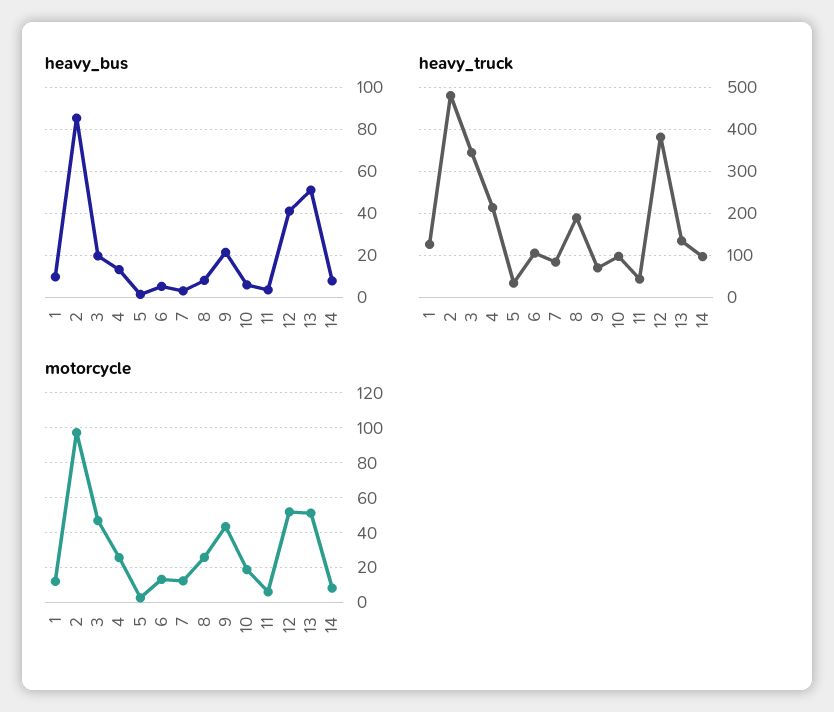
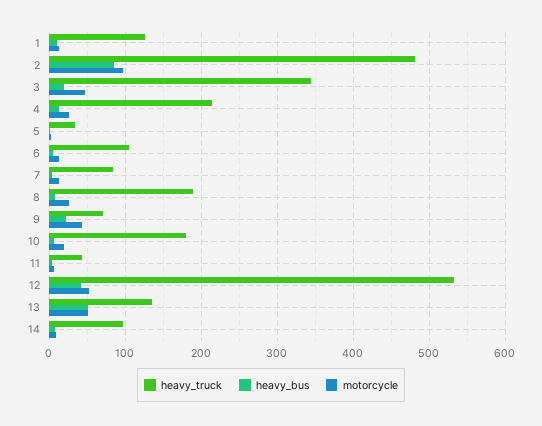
  {
    "heavy_bus": {
      "1": 10,
      "2": 85,
      "3": 20,
      "4": 15,
      "5": 0,
      "6": 5,
      "7": 5,
      "8": 10,
      "9": 20,
      "10": 5,
      "11": 5,
      "12": 40,
      "13": 50,
      "14": 10
    },
    "heavy_truck": {
      "1": 130,
      "2": 480,
      "3": 340,
      "4": 210,
      "5": 30,
      "6": 110,
      "7": 80,
      "8": 190,
      "9": 70,
-     "10": 100,
+     "10": 180,
      "11": 40,
-     "12": 380,
+     "12": 530,
      "13": 140,
      "14": 100
    },
    "motorcycle": {
      "1": 10,
      "2": 95,
      "3": 45,
      "4": 25,
      "5": 5,
      "6": 15,
      "7": 10,
      "8": 25,
      "9": 45,
      "10": 20,
      "11": 5,
      "12": 50,
      "13": 50,
      "14": 10
    }
  }

